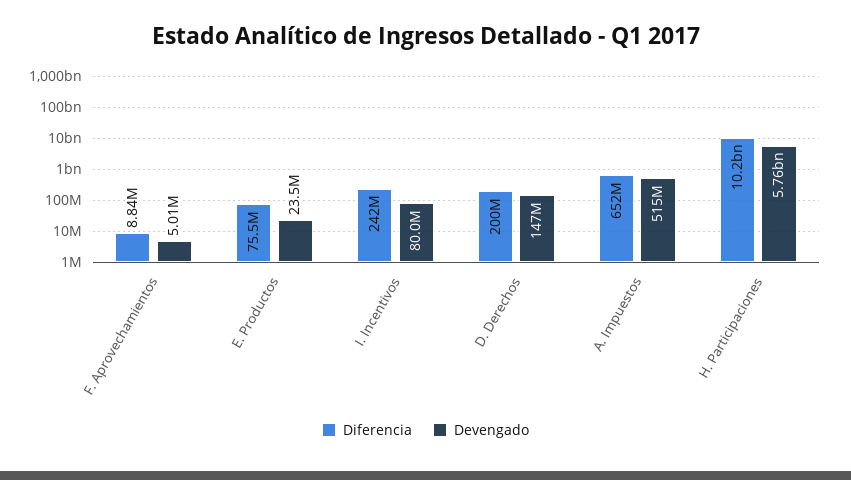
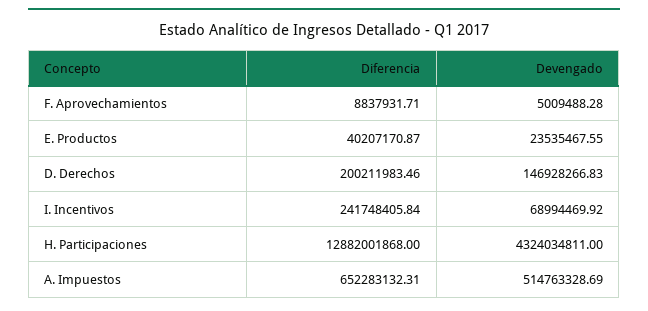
  {
    "Diferencia": {
      "F. Aprovechamientos": 8837931.71,
-     "E. Productos": 75500000,
+     "E. Productos": 40207170.87,
      "I. Incentivos": 241748405.84,
      "D. Derechos": 200211983.46,
      "A. Impuestos": 652283132.31,
-     "H. Participaciones": 10200000000
+     "H. Participaciones": 12882001868
    },
    "Devengado": {
      "F. Aprovechamientos": 5009488.28,
      "E. Productos": 23535467.55,
-     "I. Incentivos": 80000000,
+     "I. Incentivos": 68994469.92,
      "D. Derechos": 146928266.83,
      "A. Impuestos": 514763328.69,
-     "H. Participaciones": 5760000000
+     "H. Participaciones": 4324034811
    }
  }

